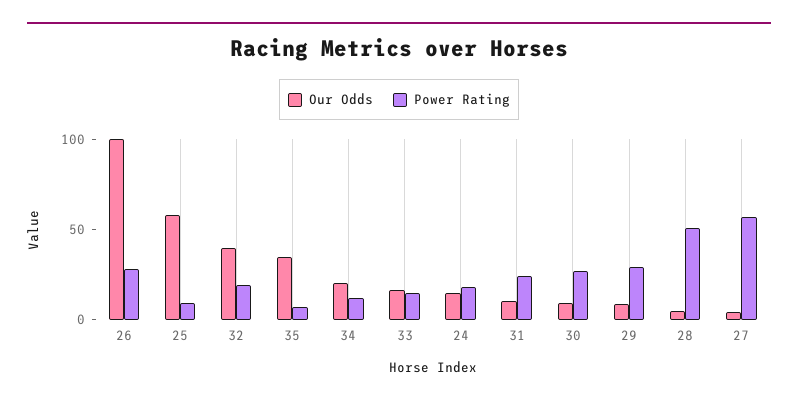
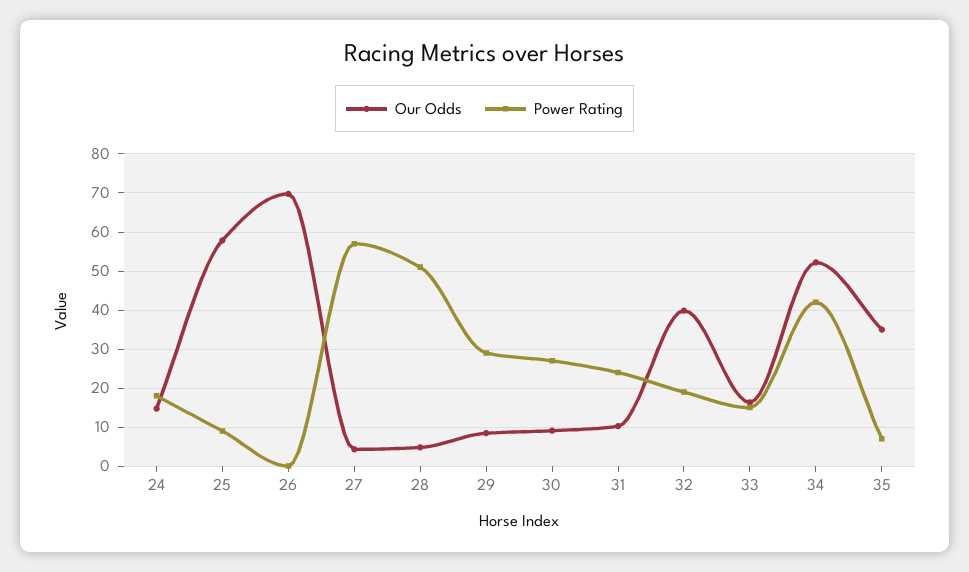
  {
    "Our Odds": {
-     "26": 100,
+     "26": 70,
      "25": 58,
      "32": 40,
      "35": 36,
-     "34": 20,
+     "34": 52,
      "33": 16,
      "24": 14,
      "31": 10,
      "30": 10,
      "29": 8,
      "28": 4,
      "27": 4
    },
    "Power Rating": {
-     "26": 30,
+     "26": 0,
      "25": 10,
      "32": 20,
      "35": 8,
-     "34": 10,
+     "34": 42,
      "33": 16,
      "24": 18,
      "31": 24,
      "30": 28,
      "29": 30,
      "28": 52,
      "27": 58
    }
  }

